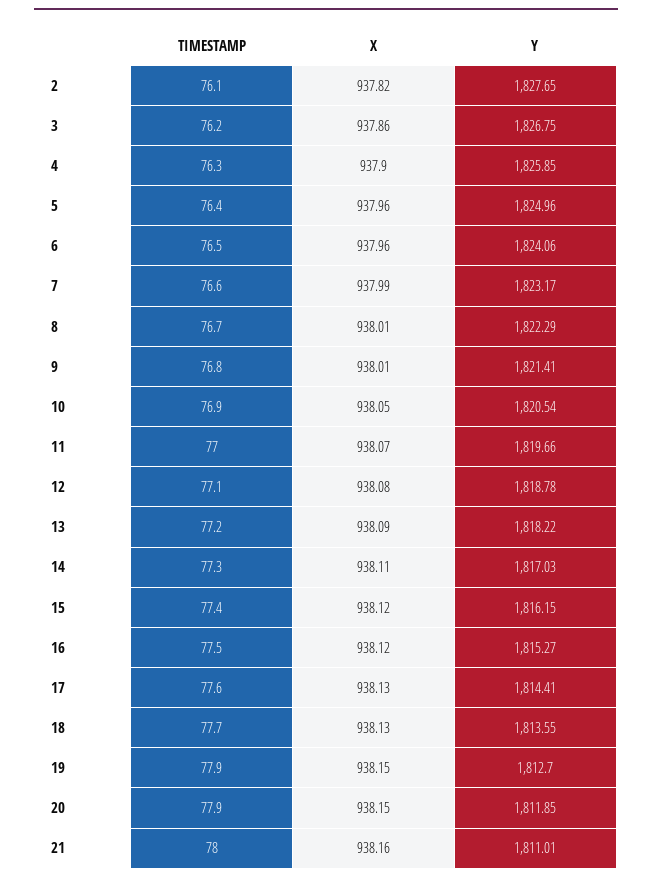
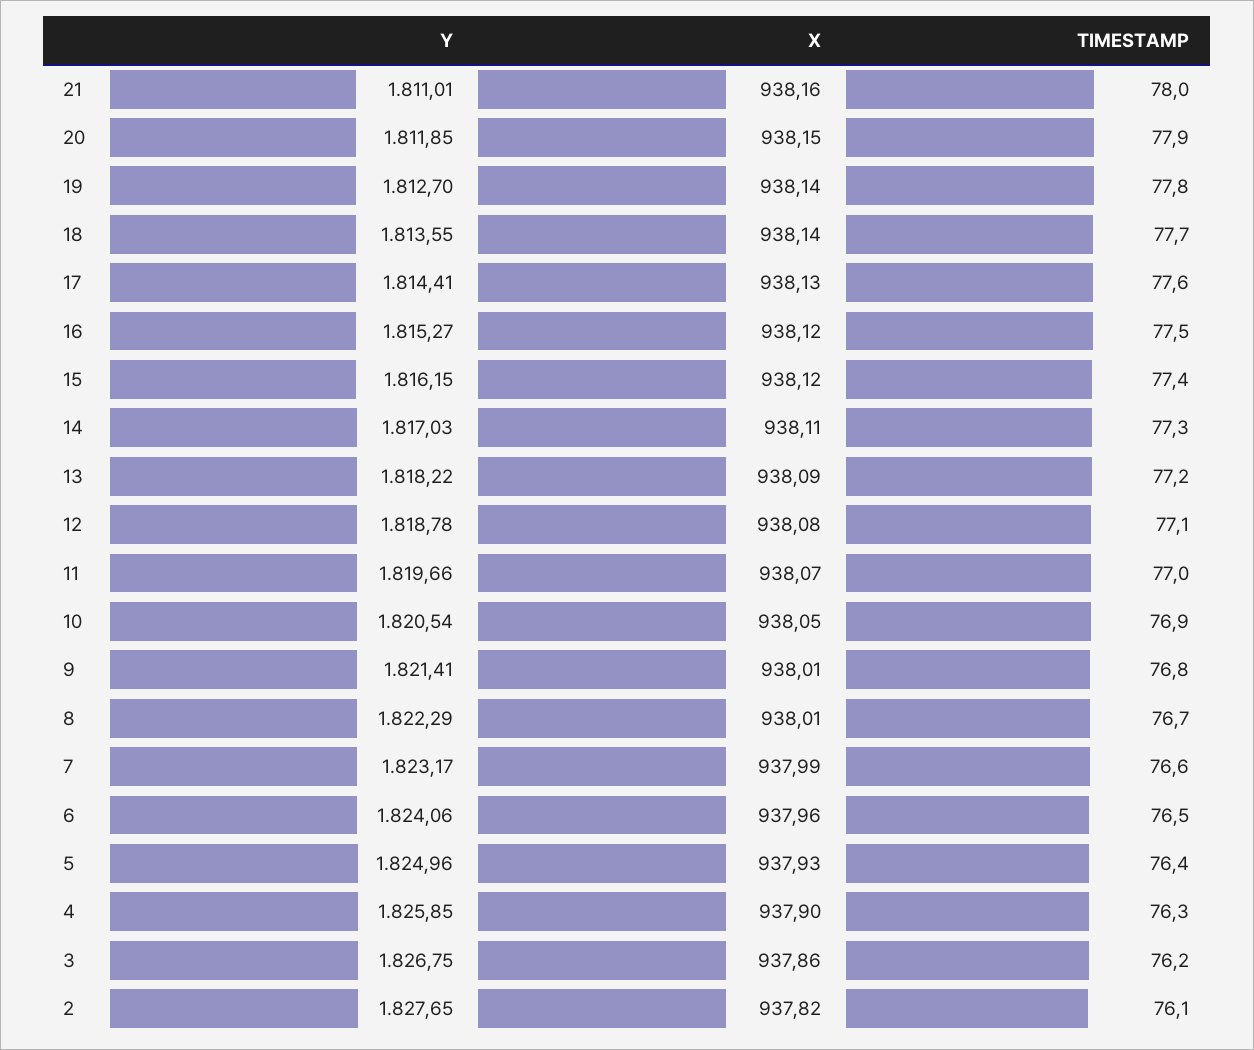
  {
    "TIMESTAMP": {
      "2": 76.1,
      "3": 76.2,
      "4": 76.3,
      "5": 76.4,
      "6": 76.5,
      "7": 76.6,
      "8": 76.7,
      "9": 76.8,
      "10": 76.9,
      "11": 77,
      "12": 77.1,
      "13": 77.2,
      "14": 77.3,
      "15": 77.4,
      "16": 77.5,
      "17": 77.6,
      "18": 77.7,
-     "19": 77.9,
+     "19": 77.8,
      "20": 77.9,
      "21": 78
    },
    "X": {
      "2": 937.82,
      "3": 937.86,
      "4": 937.9,
-     "5": 937.96,
+     "5": 937.93,
      "6": 937.96,
      "7": 937.99,
      "8": 938.01,
      "9": 938.01,
      "10": 938.05,
      "11": 938.07,
      "12": 938.08,
      "13": 938.09,
      "14": 938.11,
      "15": 938.12,
      "16": 938.12,
      "17": 938.13,
-     "18": 938.13,
+     "18": 938.14,
-     "19": 938.15,
+     "19": 938.14,
      "20": 938.15,
      "21": 938.16
    },
    "Y": {
      "2": 1827.65,
      "3": 1826.75,
      "4": 1825.85,
      "5": 1824.96,
      "6": 1824.06,
      "7": 1823.17,
      "8": 1822.29,
      "9": 1821.41,
      "10": 1820.54,
      "11": 1819.66,
      "12": 1818.78,
      "13": 1818.22,
      "14": 1817.03,
      "15": 1816.15,
      "16": 1815.27,
      "17": 1814.41,
      "18": 1813.55,
      "19": 1812.7,
      "20": 1811.85,
      "21": 1811.01
    }
  }

